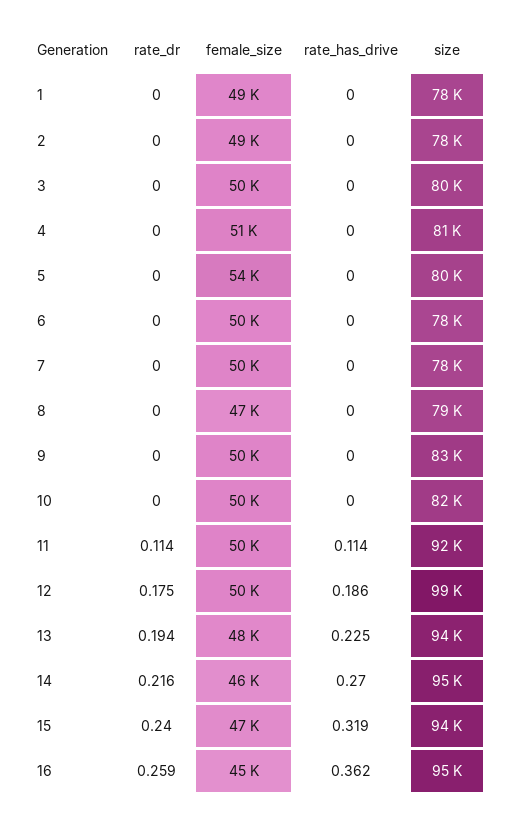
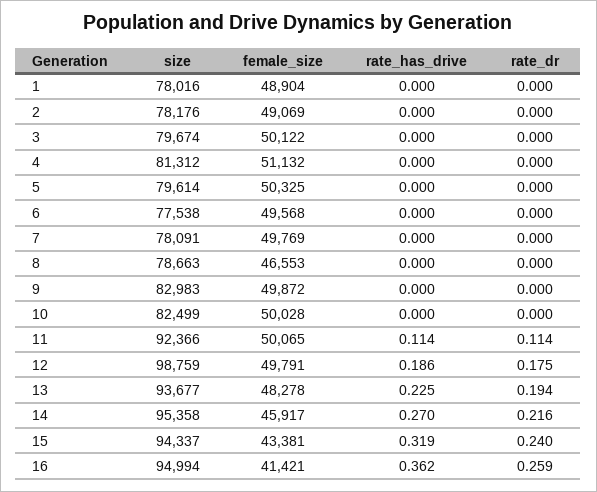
  {
    "rate_dr": {
      "1": 0,
      "2": 0,
      "3": 0,
      "4": 0,
      "5": 0,
      "6": 0,
      "7": 0,
      "8": 0,
      "9": 0,
      "10": 0,
      "11": 0.114,
      "12": 0.175,
      "13": 0.194,
      "14": 0.216,
      "15": 0.24,
      "16": 0.259
    },
    "female_size": {
      "1": 48904,
      "2": 49069,
      "3": 50122,
      "4": 51132,
-     "5": 54000,
+     "5": 50325,
      "6": 49568,
      "7": 49769,
      "8": 46553,
      "9": 49872,
      "10": 50028,
      "11": 50065,
      "12": 49791,
      "13": 48278,
      "14": 45917,
-     "15": 47000,
+     "15": 43381,
-     "16": 45000
+     "16": 41421
    },
    "rate_has_drive": {
      "1": 0,
      "2": 0,
      "3": 0,
      "4": 0,
      "5": 0,
      "6": 0,
      "7": 0,
      "8": 0,
      "9": 0,
      "10": 0,
      "11": 0.114,
      "12": 0.186,
      "13": 0.225,
      "14": 0.27,
      "15": 0.319,
      "16": 0.362
    },
    "size": {
      "1": 78016,
      "2": 78176,
      "3": 79674,
      "4": 81312,
      "5": 79614,
      "6": 77538,
      "7": 78091,
      "8": 78663,
      "9": 82983,
      "10": 82499,
      "11": 92366,
      "12": 98759,
      "13": 93677,
      "14": 95358,
      "15": 94337,
      "16": 94994
    }
  }

